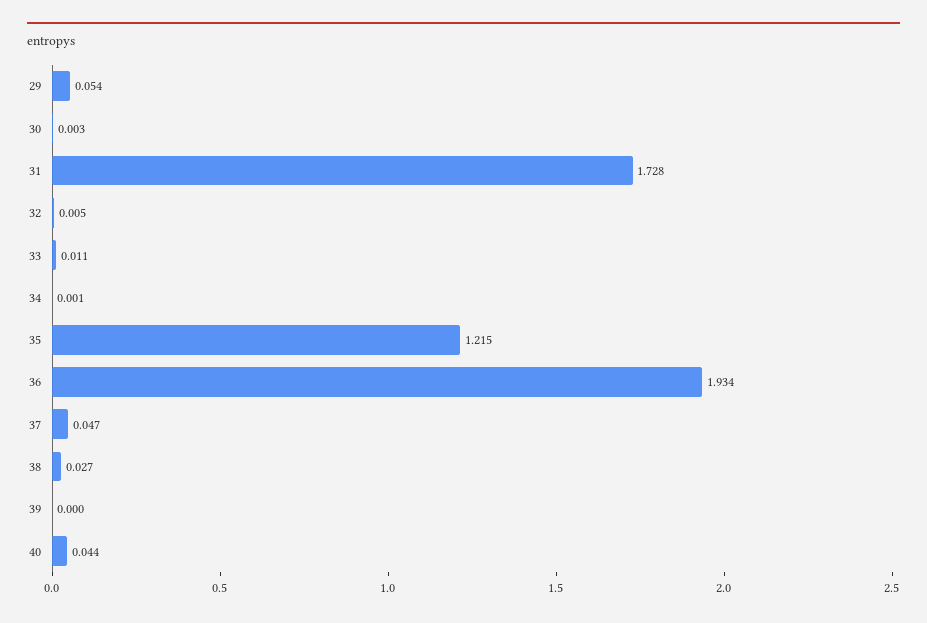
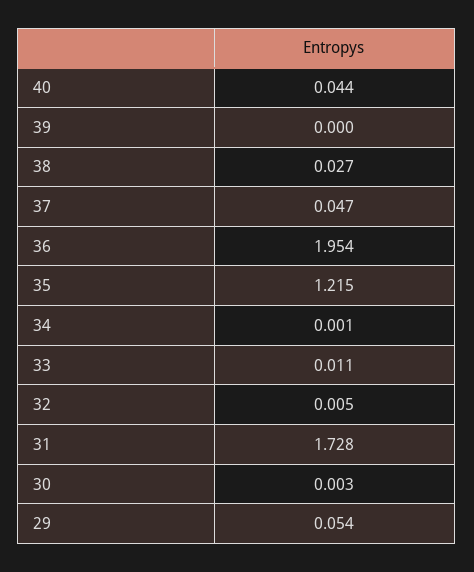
  {
    "29": 0.054,
    "30": 0.003,
    "31": 1.728,
    "32": 0.005,
    "33": 0.011,
    "34": 0.001,
    "35": 1.215,
-   "36": 1.934,
+   "36": 1.954,
    "37": 0.047,
    "38": 0.027,
    "39": 0,
    "40": 0.044
  }

